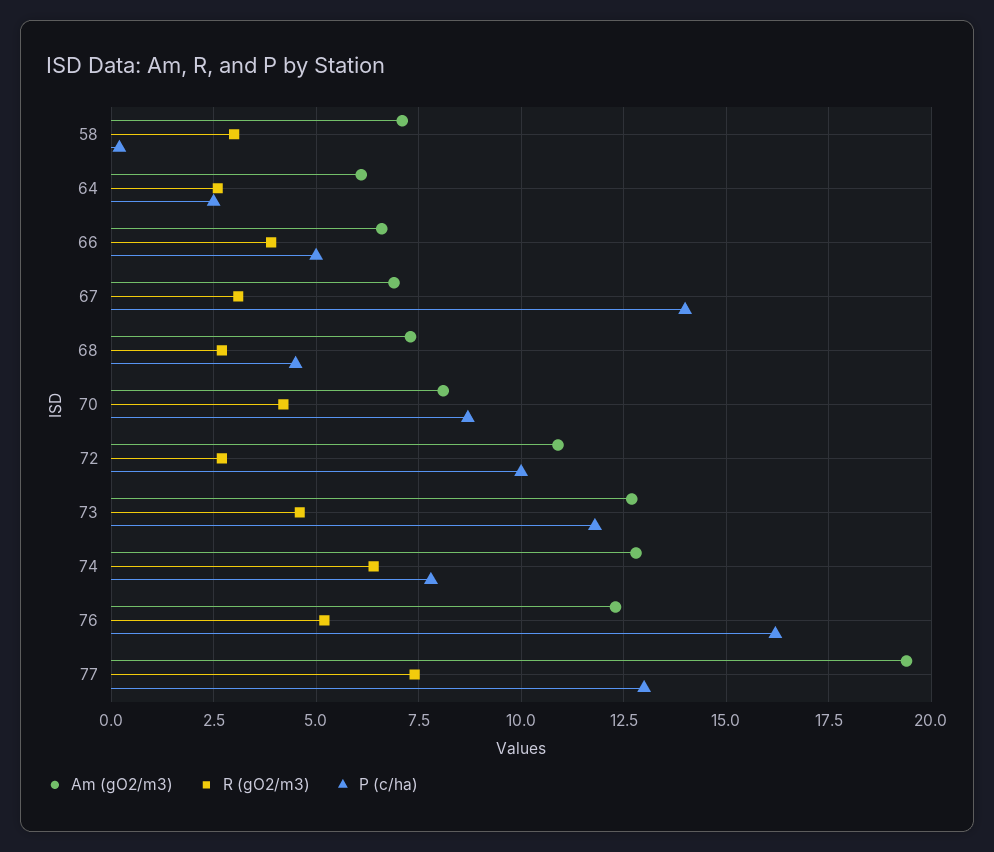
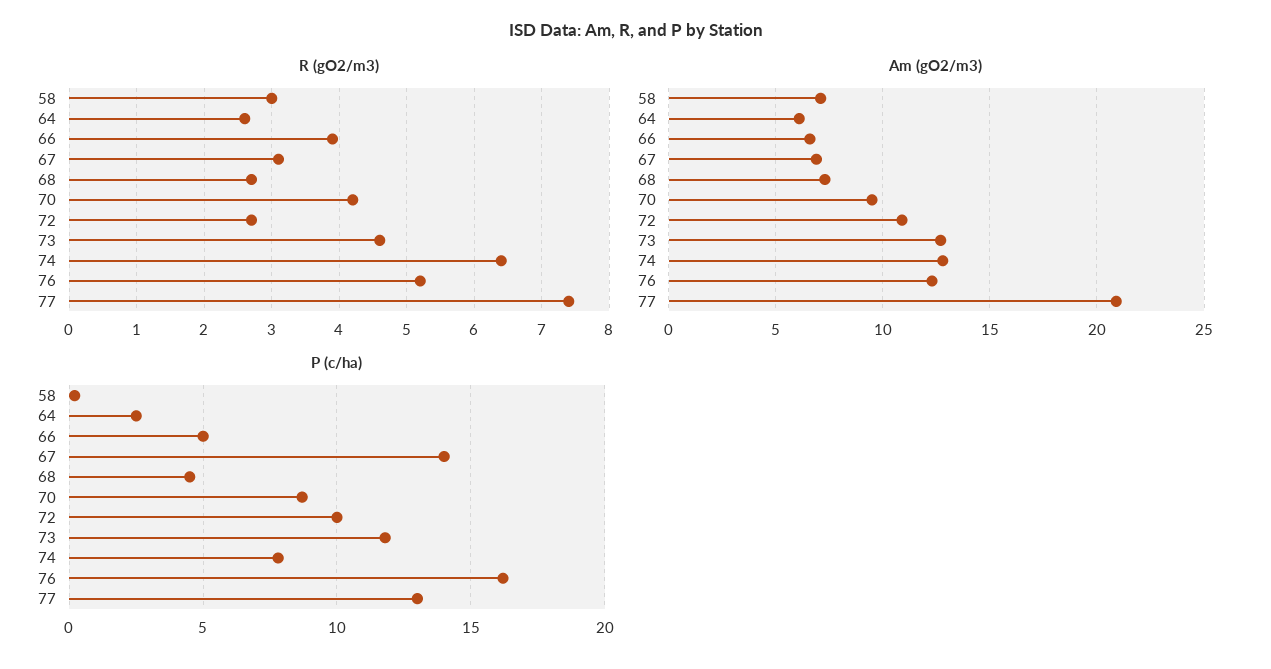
  {
    "Am (gO2/m3)": {
      "58": 7,
      "64": 6,
      "66": 6.5,
      "67": 7,
      "68": 7.5,
-     "70": 8,
+     "70": 9.5,
      "72": 11,
      "73": 12.5,
      "74": 13,
      "76": 12.5,
-     "77": 19.5
+     "77": 21
    },
    "R (gO2/m3)": {
      "58": 3,
      "64": 2.6,
      "66": 3.9,
      "67": 3.1,
      "68": 2.7,
      "70": 4.2,
      "72": 2.7,
      "73": 4.6,
      "74": 6.4,
      "76": 5.2,
      "77": 7.4
    },
    "P (c/ha)": {
      "58": 0,
      "64": 2.5,
      "66": 5,
      "67": 14,
      "68": 4.5,
      "70": 8.5,
      "72": 10,
      "73": 12,
      "74": 8,
      "76": 16,
      "77": 13
    }
  }

